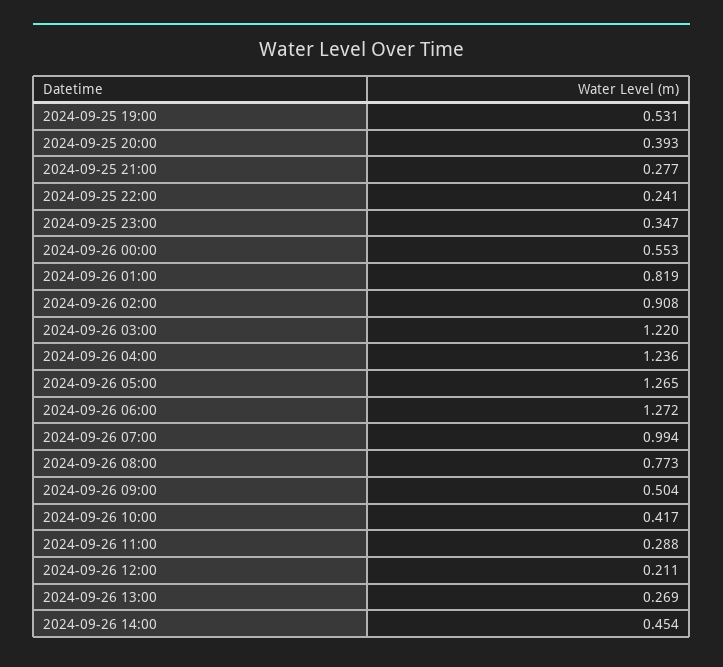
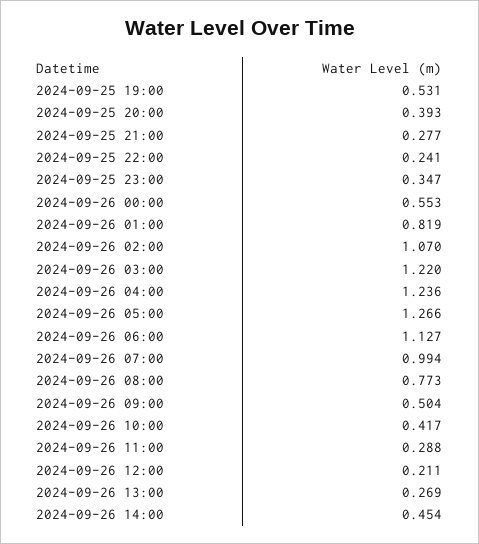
  {
    "2024-09-25 19:00": 0.531,
    "2024-09-25 20:00": 0.393,
    "2024-09-25 21:00": 0.277,
    "2024-09-25 22:00": 0.241,
    "2024-09-25 23:00": 0.347,
    "2024-09-26 00:00": 0.553,
    "2024-09-26 01:00": 0.819,
-   "2024-09-26 02:00": 0.908,
+   "2024-09-26 02:00": 1.07,
    "2024-09-26 03:00": 1.22,
    "2024-09-26 04:00": 1.236,
-   "2024-09-26 05:00": 1.265,
+   "2024-09-26 05:00": 1.266,
-   "2024-09-26 06:00": 1.272,
+   "2024-09-26 06:00": 1.127,
    "2024-09-26 07:00": 0.994,
    "2024-09-26 08:00": 0.773,
    "2024-09-26 09:00": 0.504,
    "2024-09-26 10:00": 0.417,
    "2024-09-26 11:00": 0.288,
    "2024-09-26 12:00": 0.211,
    "2024-09-26 13:00": 0.269,
    "2024-09-26 14:00": 0.454
  }

